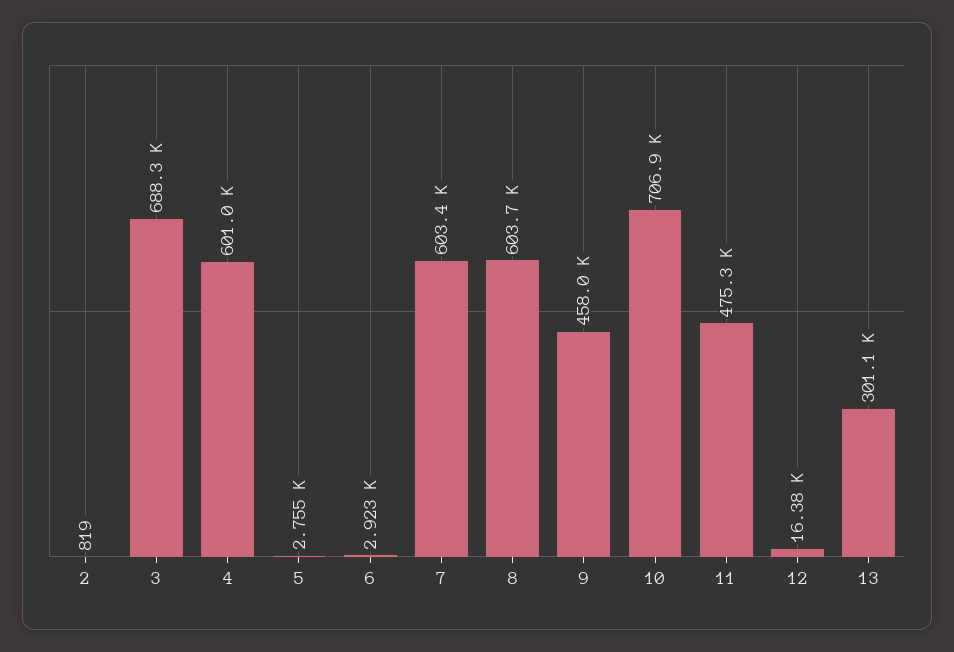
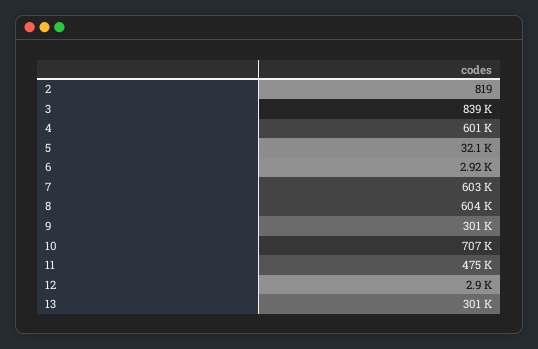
  {
    "2": 819,
-   "3": 688300,
+   "3": 839000,
    "4": 601000,
-   "5": 2755,
+   "5": 32100,
    "6": 2923,
    "7": 603400,
    "8": 603700,
-   "9": 458000,
+   "9": 301000,
    "10": 706900,
    "11": 475300,
-   "12": 16380,
+   "12": 2900,
    "13": 301100
  }

